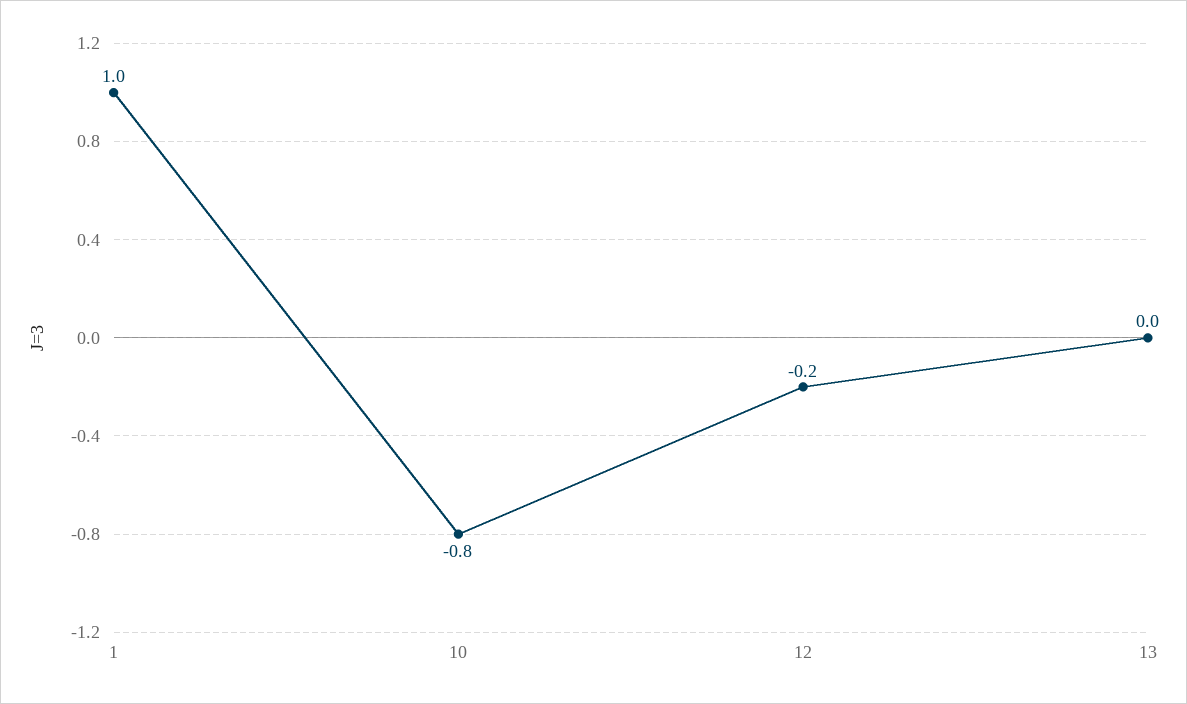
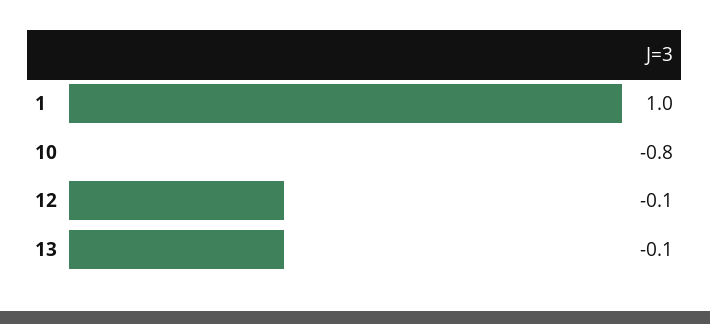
  {
    "1": 1,
    "10": -0.8,
-   "12": -0.2,
+   "12": -0.1,
-   "13": 0
+   "13": -0.1
  }

